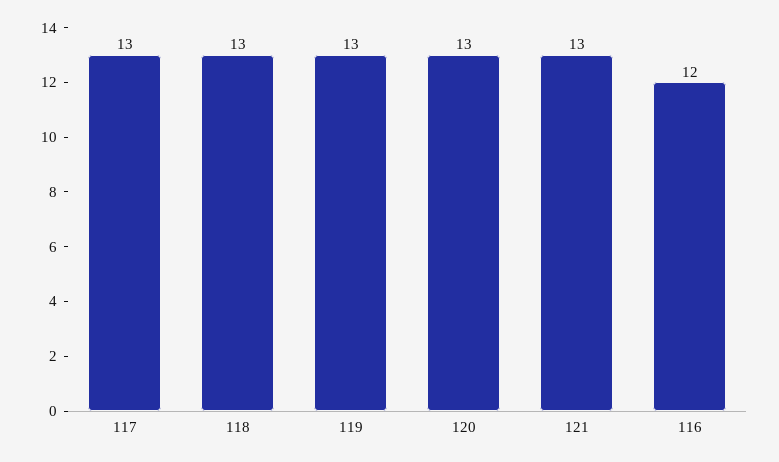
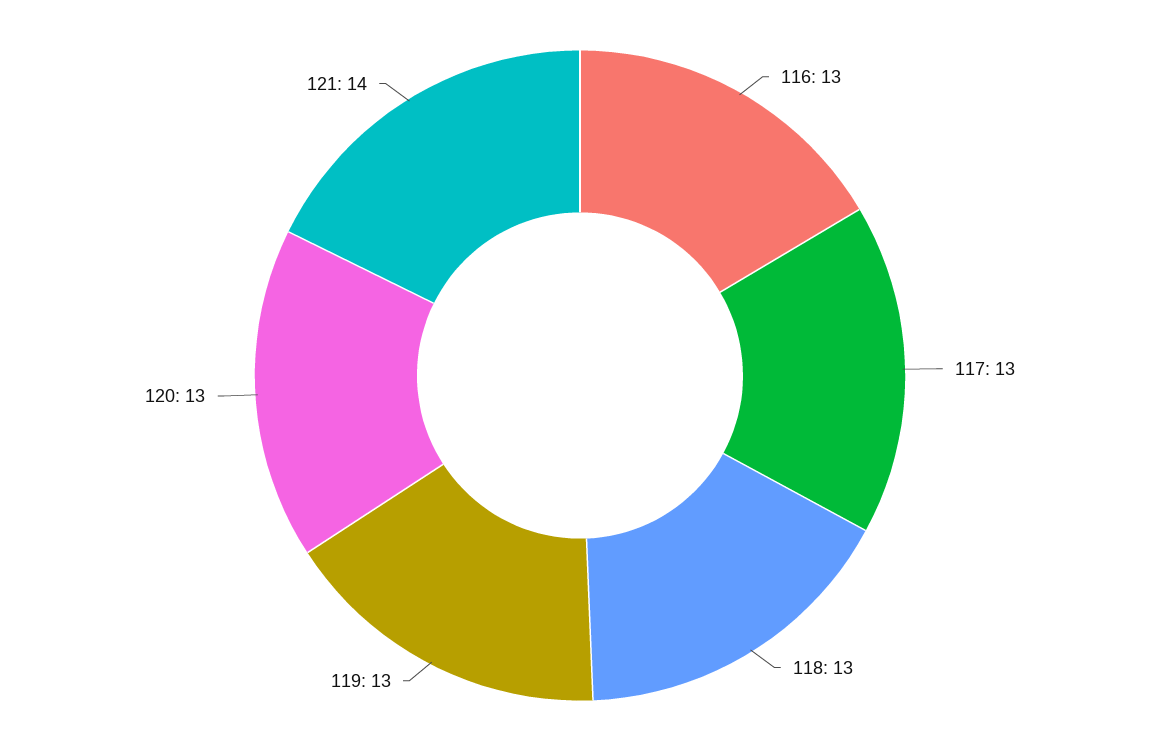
  {
    "117": 13,
    "118": 13,
    "119": 13,
    "120": 13,
-   "121": 13,
+   "121": 14,
-   "116": 12
+   "116": 13
  }

